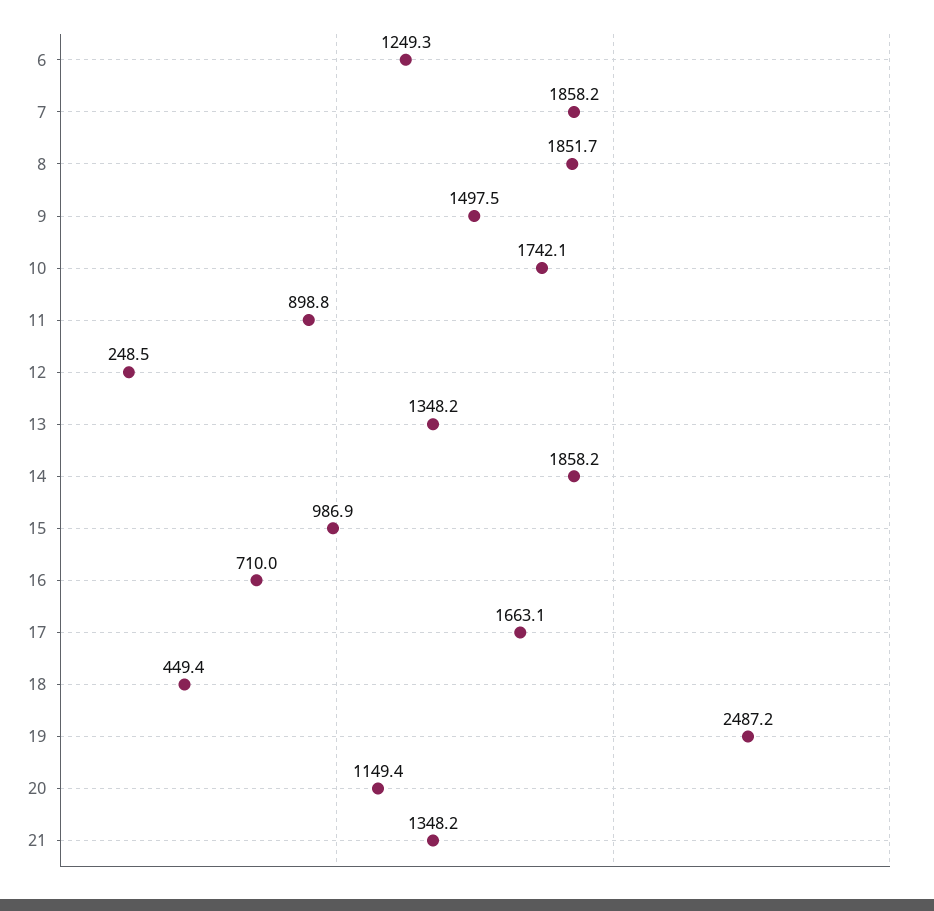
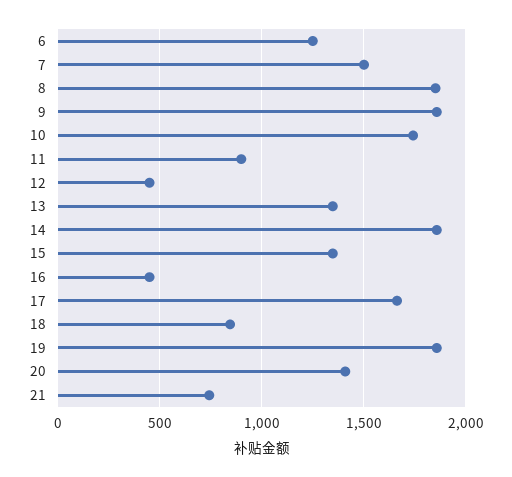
  {
    "6": 1249.3,
-   "7": 1858.2,
+   "7": 1500,
    "8": 1851.7,
-   "9": 1497.5,
+   "9": 1850,
    "10": 1742.1,
    "11": 898.8,
-   "12": 248.5,
+   "12": 450,
    "13": 1348.2,
    "14": 1858.2,
-   "15": 986.9,
+   "15": 1350,
-   "16": 710,
+   "16": 450,
    "17": 1663.1,
-   "18": 449.4,
+   "18": 850,
-   "19": 2487.2,
+   "19": 1850,
-   "20": 1149.4,
+   "20": 1400,
-   "21": 1348.2
+   "21": 750
  }

